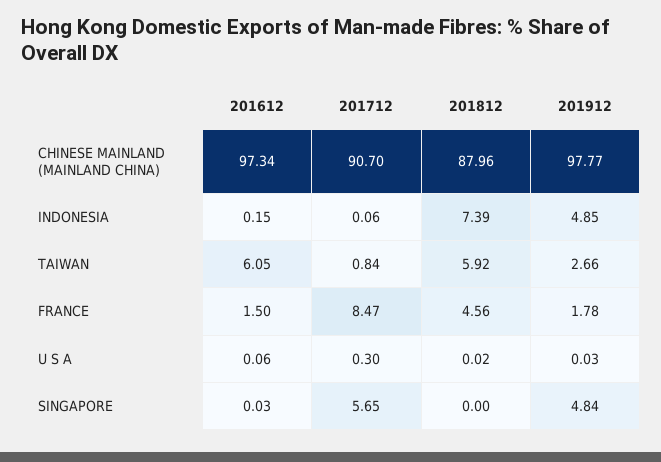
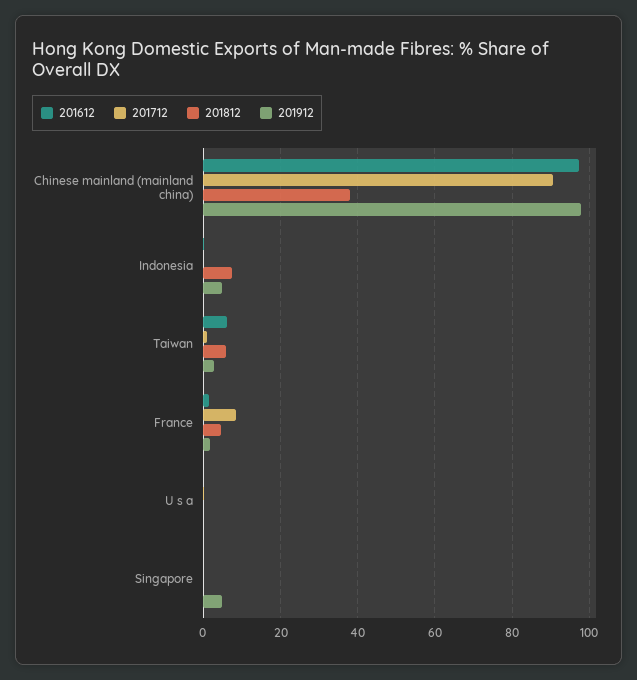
  {
    "201612": {
      "CHINESE MAINLAND (MAINLAND CHINA)": 97.34,
      "INDONESIA": 0.15,
      "TAIWAN": 6.05,
      "FRANCE": 1.5,
      "U S A": 0.06,
      "SINGAPORE": 0.03
    },
    "201712": {
      "CHINESE MAINLAND (MAINLAND CHINA)": 90.7,
      "INDONESIA": 0.06,
      "TAIWAN": 0.84,
      "FRANCE": 8.47,
      "U S A": 0.3,
-     "SINGAPORE": 5.65
+     "SINGAPORE": 0
    },
    "201812": {
-     "CHINESE MAINLAND (MAINLAND CHINA)": 87.96,
+     "CHINESE MAINLAND (MAINLAND CHINA)": 38,
      "INDONESIA": 7.39,
      "TAIWAN": 5.92,
      "FRANCE": 4.56,
      "U S A": 0.02,
      "SINGAPORE": 0
    },
    "201912": {
      "CHINESE MAINLAND (MAINLAND CHINA)": 97.77,
      "INDONESIA": 4.85,
      "TAIWAN": 2.66,
      "FRANCE": 1.78,
      "U S A": 0.03,
      "SINGAPORE": 4.84
    }
  }

